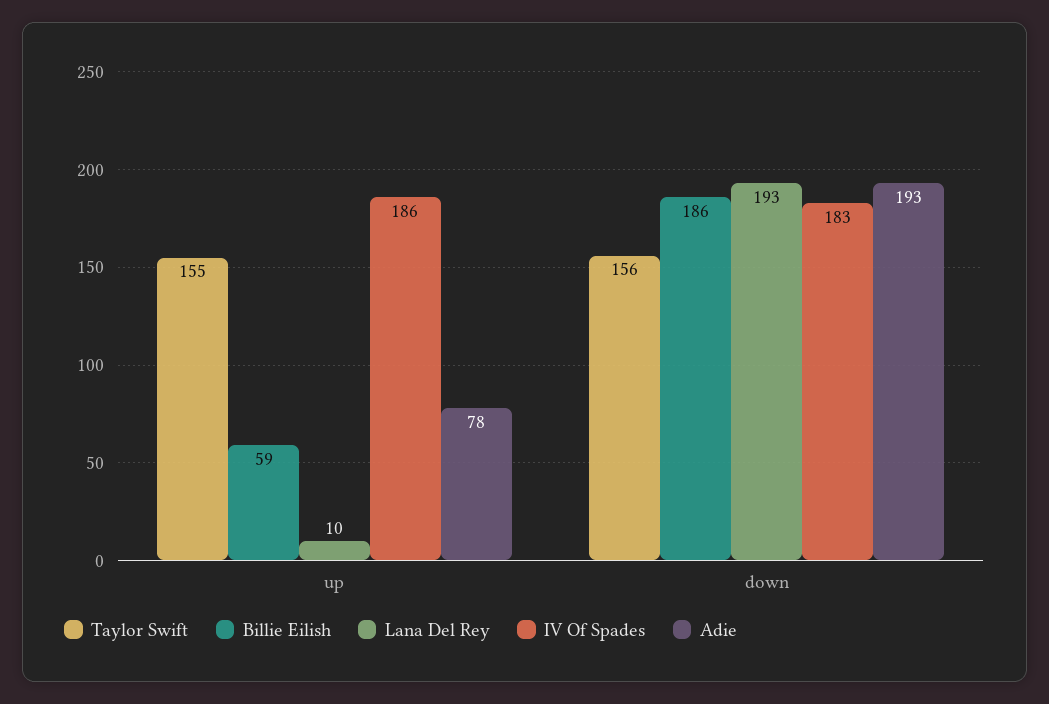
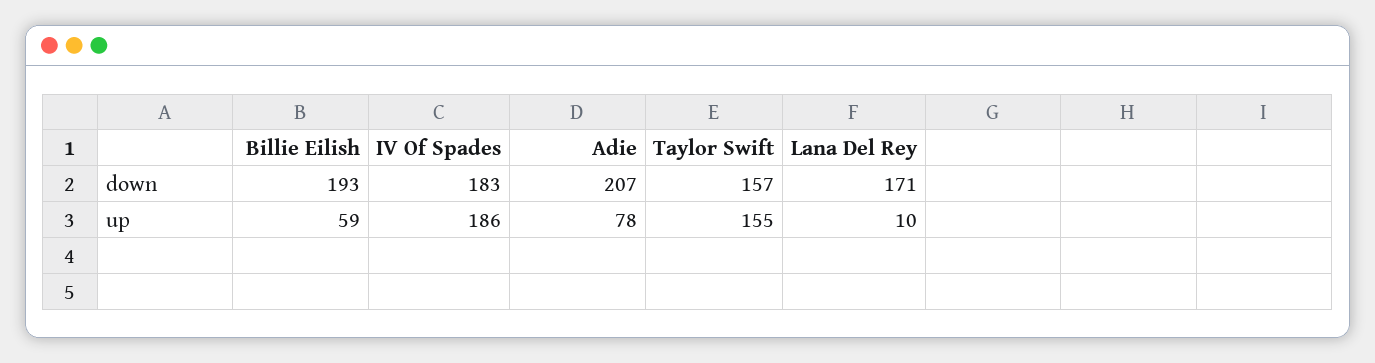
  {
    "Taylor Swift": {
      "up": 155,
-     "down": 156
+     "down": 157
    },
    "Billie Eilish": {
      "up": 59,
-     "down": 186
+     "down": 193
    },
    "Lana Del Rey": {
      "up": 10,
-     "down": 193
+     "down": 171
    },
    "IV Of Spades": {
      "up": 186,
      "down": 183
    },
    "Adie": {
      "up": 78,
-     "down": 193
+     "down": 207
    }
  }

